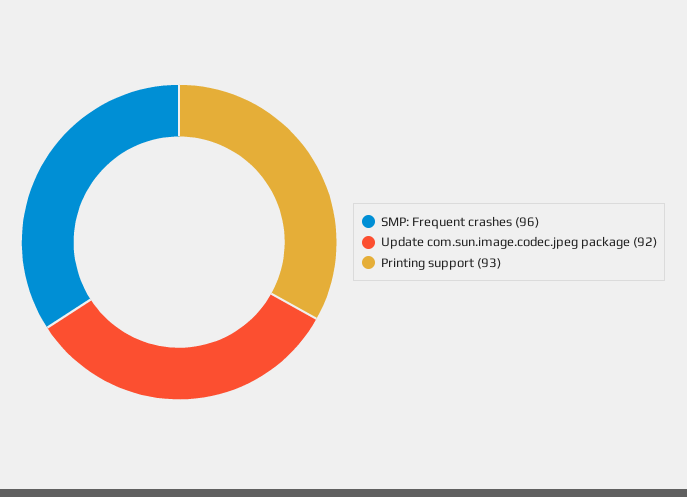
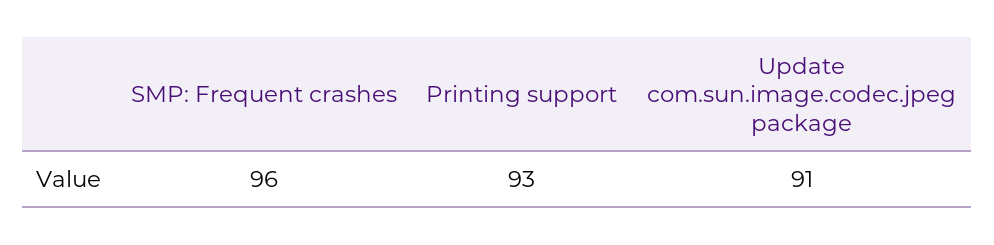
  {
    "SMP: Frequent crashes": 96,
-   "Update com.sun.image.codec.jpeg package": 92,
+   "Update com.sun.image.codec.jpeg package": 91,
    "Printing support": 93
  }

